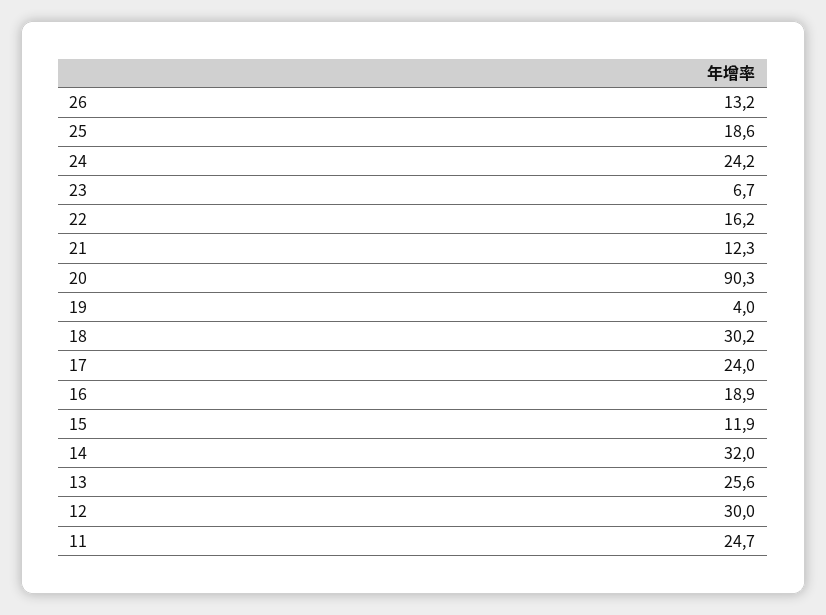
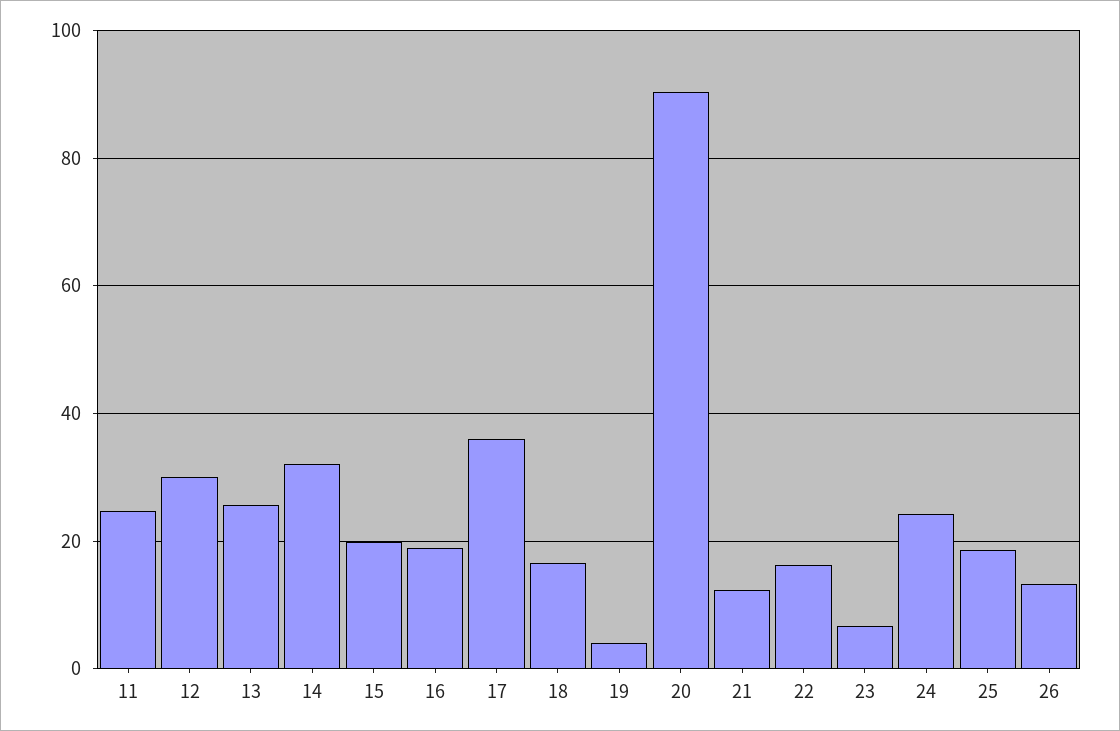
  {
    "26": 13.2,
    "25": 18.6,
    "24": 24.2,
    "23": 6.7,
    "22": 16.2,
    "21": 12.3,
    "20": 90.3,
    "19": 4,
-   "18": 30.2,
+   "18": 16,
-   "17": 24,
+   "17": 36,
    "16": 18.9,
-   "15": 11.9,
+   "15": 20,
    "14": 32,
    "13": 25.6,
    "12": 30,
    "11": 24.7
  }

